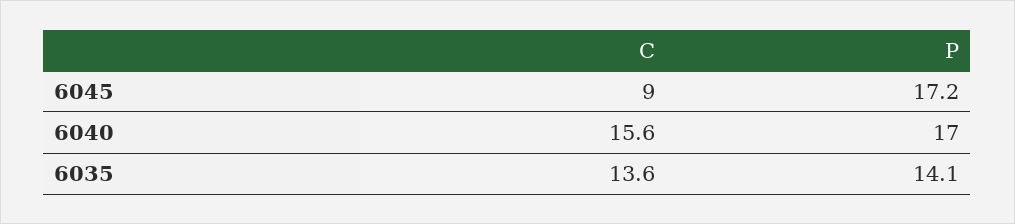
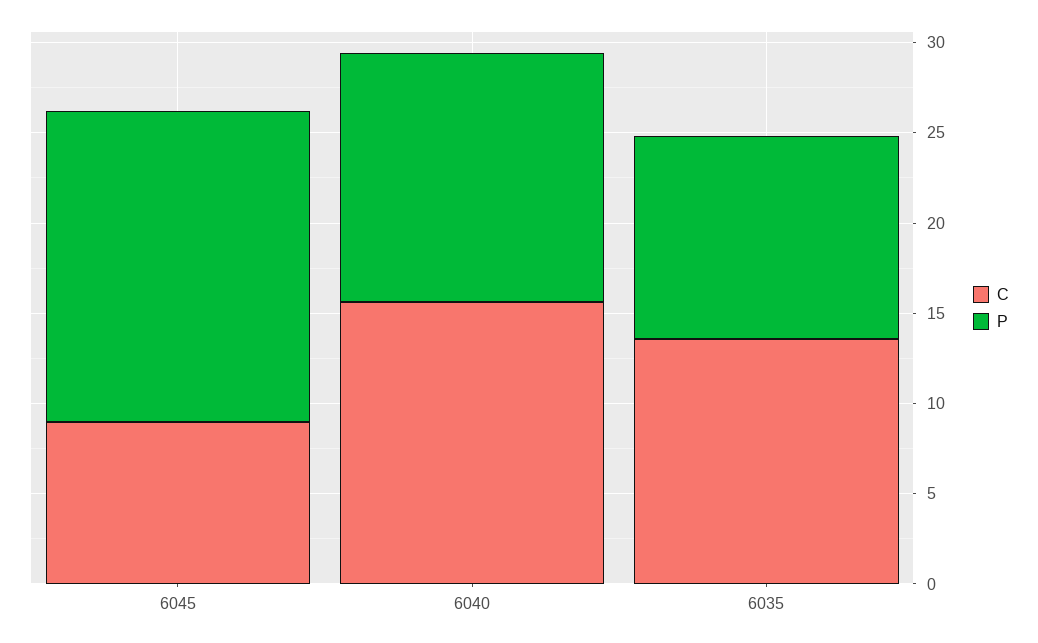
  {
    "C": {
      "6045": 9,
      "6040": 15.6,
      "6035": 13.6
    },
    "P": {
      "6045": 17.2,
-     "6040": 17,
+     "6040": 14,
-     "6035": 14.1
+     "6035": 11
    }
  }

